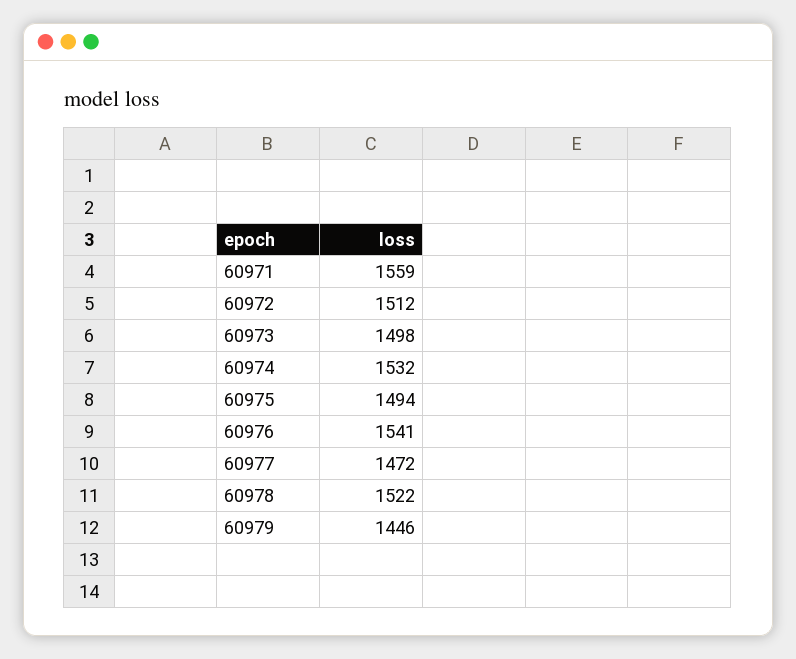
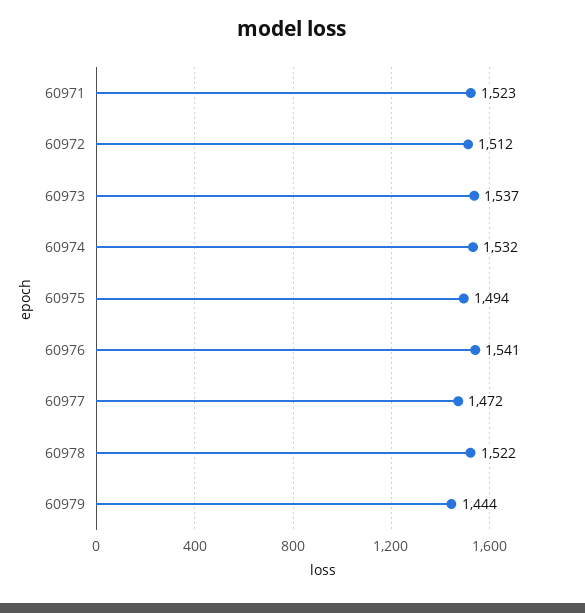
  {
-   "60971": 1559,
+   "60971": 1523,
    "60972": 1512,
-   "60973": 1498,
+   "60973": 1537,
    "60974": 1532,
    "60975": 1494,
    "60976": 1541,
    "60977": 1472,
    "60978": 1522,
-   "60979": 1446
+   "60979": 1444
  }

